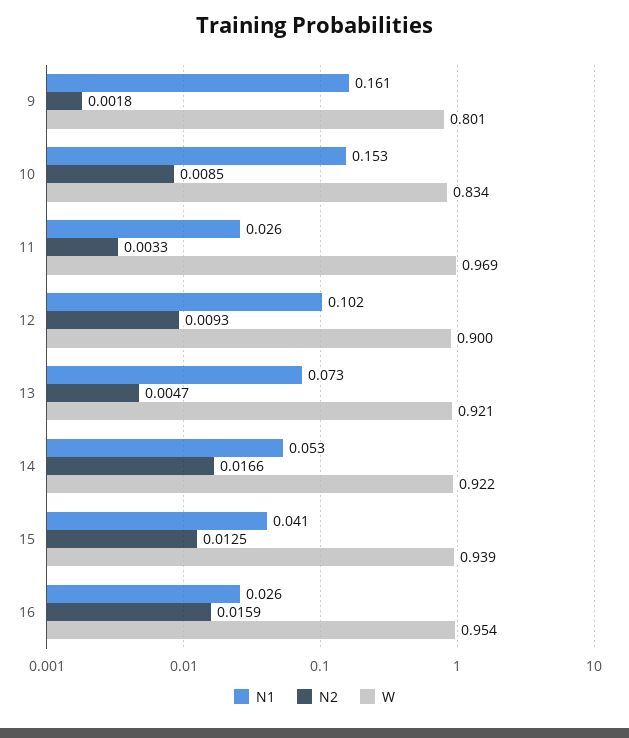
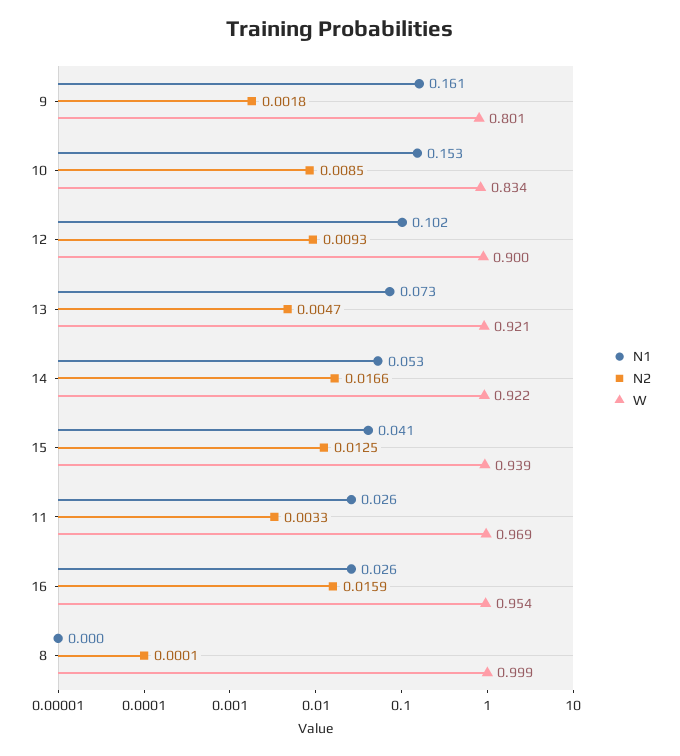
  {
    "N1": {
      "9": 0.161,
      "10": 0.153,
      "11": 0.026,
      "12": 0.102,
      "13": 0.073,
      "14": 0.053,
      "15": 0.041,
-     "16": 0.026
+     "16": 0.026,
+     "8": 0
    },
    "N2": {
      "9": 0.0018,
      "10": 0.0085,
      "11": 0.0033,
      "12": 0.0093,
      "13": 0.0047,
      "14": 0.0166,
      "15": 0.0125,
-     "16": 0.0159
+     "16": 0.0159,
+     "8": 0.0001
    },
    "W": {
      "9": 0.801,
      "10": 0.834,
      "11": 0.969,
      "12": 0.9,
      "13": 0.921,
      "14": 0.922,
      "15": 0.939,
-     "16": 0.954
+     "16": 0.954,
+     "8": 0.999
    }
  }

